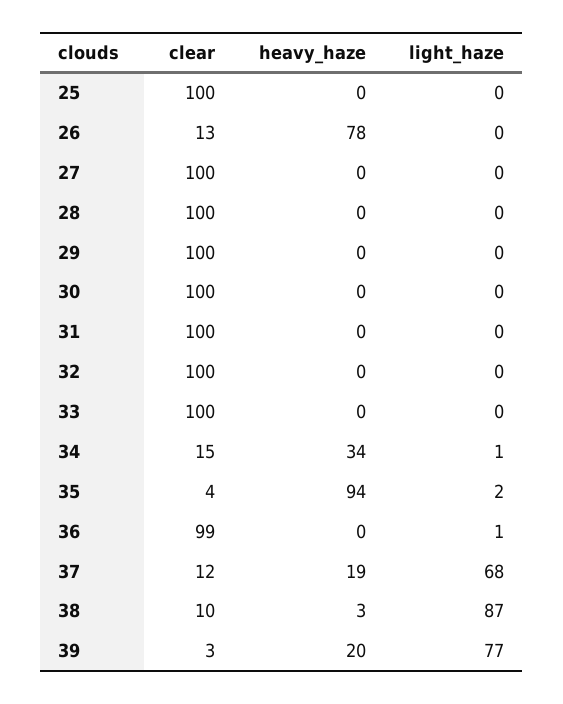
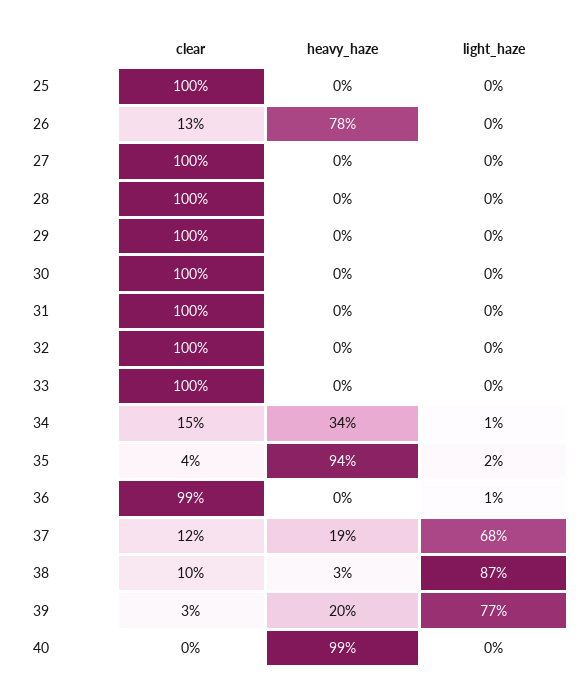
  {
    "clear": {
      "25": 100,
      "26": 13,
      "27": 100,
      "28": 100,
      "29": 100,
      "30": 100,
      "31": 100,
      "32": 100,
      "33": 100,
      "34": 15,
      "35": 4,
      "36": 99,
      "37": 12,
      "38": 10,
-     "39": 3
+     "39": 3,
+     "40": 0
    },
    "heavy_haze": {
      "25": 0,
      "26": 78,
      "27": 0,
      "28": 0,
      "29": 0,
      "30": 0,
      "31": 0,
      "32": 0,
      "33": 0,
      "34": 34,
      "35": 94,
      "36": 0,
      "37": 19,
      "38": 3,
-     "39": 20
+     "39": 20,
+     "40": 99
    },
    "light_haze": {
      "25": 0,
      "26": 0,
      "27": 0,
      "28": 0,
      "29": 0,
      "30": 0,
      "31": 0,
      "32": 0,
      "33": 0,
      "34": 1,
      "35": 2,
      "36": 1,
      "37": 68,
      "38": 87,
-     "39": 77
+     "39": 77,
+     "40": 0
    }
  }

